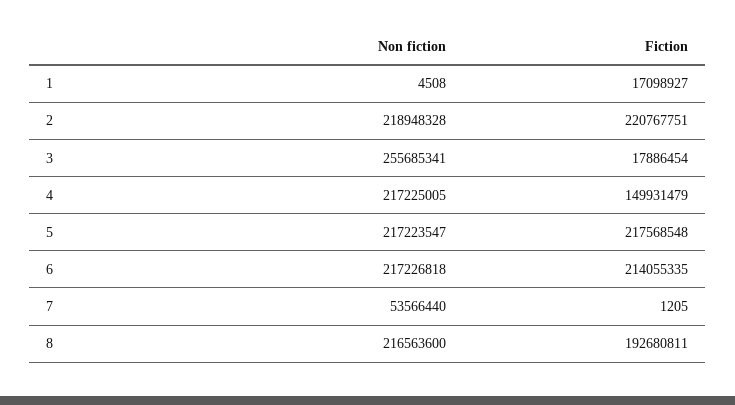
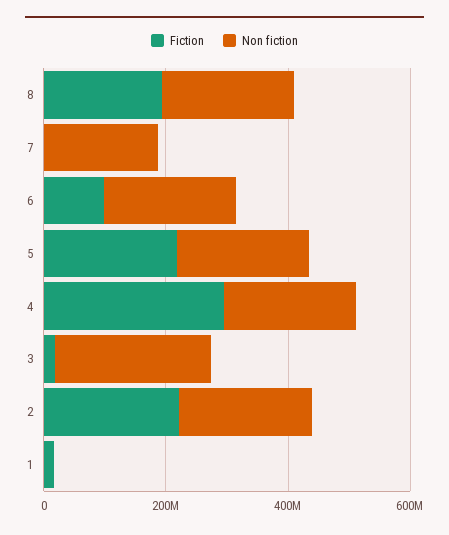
  {
    "Non fiction": {
      "1": 4508,
      "2": 218948328,
      "3": 255685341,
      "4": 217225005,
      "5": 217223547,
      "6": 217226818,
-     "7": 53566440,
+     "7": 200000000,
      "8": 216563600
    },
    "Fiction": {
      "1": 17098927,
      "2": 220767751,
      "3": 17886454,
-     "4": 149931479,
+     "4": 300000000,
      "5": 217568548,
-     "6": 214055335,
+     "6": 100000000,
      "7": 1205,
      "8": 192680811
    }
  }

